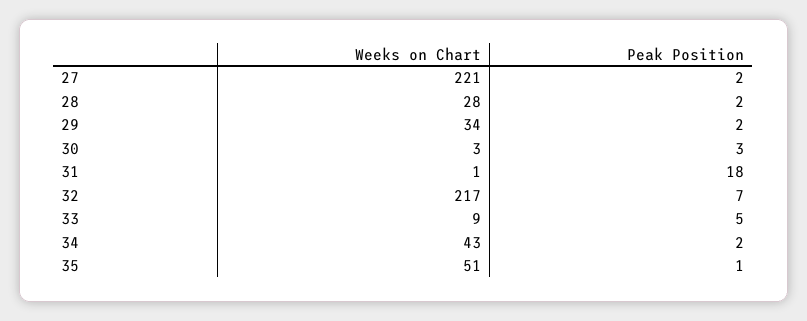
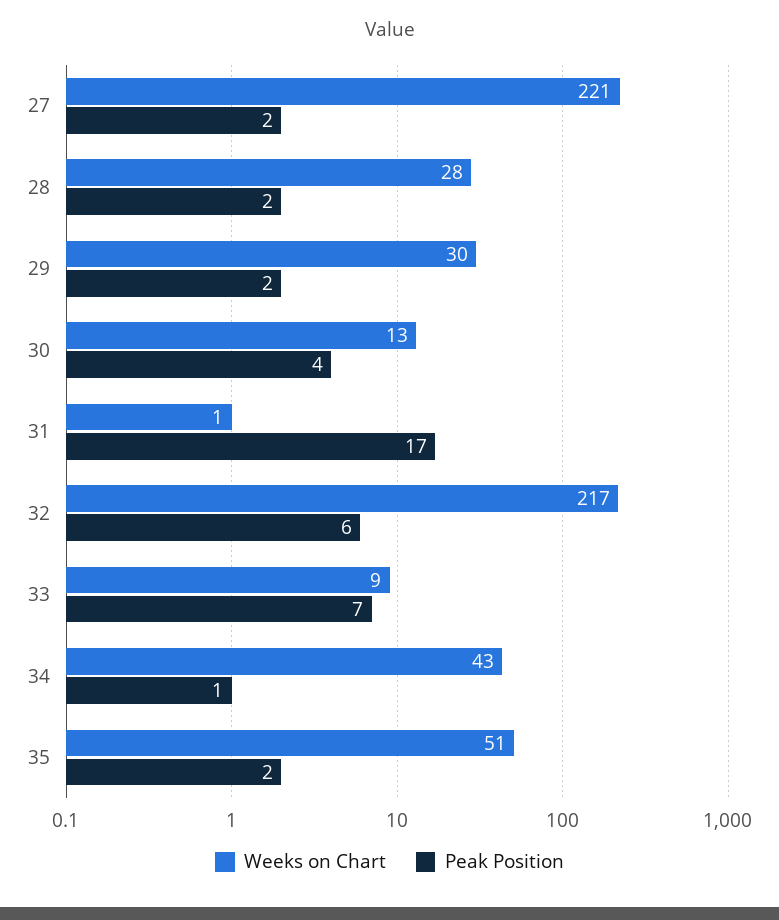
  {
    "Weeks on Chart": {
      "27": 221,
      "28": 28,
-     "29": 34,
+     "29": 30,
-     "30": 3,
+     "30": 13,
      "31": 1,
      "32": 217,
      "33": 9,
      "34": 43,
      "35": 51
    },
    "Peak Position": {
      "27": 2,
      "28": 2,
      "29": 2,
-     "30": 3,
+     "30": 4,
-     "31": 18,
+     "31": 17,
-     "32": 7,
+     "32": 6,
-     "33": 5,
+     "33": 7,
-     "34": 2,
+     "34": 1,
-     "35": 1
+     "35": 2
    }
  }

